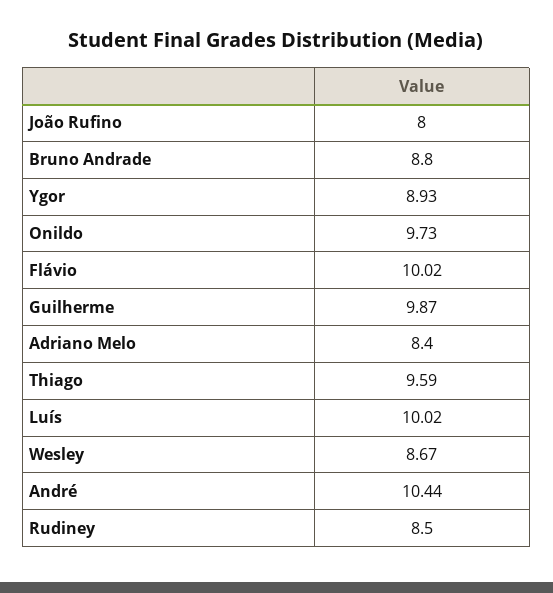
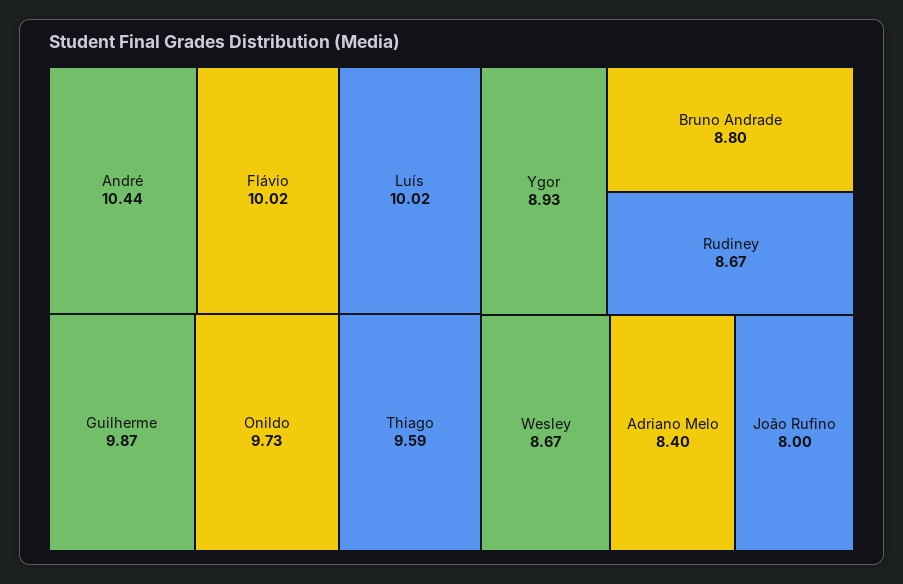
  {
    "João Rufino": 8,
    "Bruno Andrade": 8.8,
    "Ygor": 8.93,
    "Onildo": 9.73,
    "Flávio": 10.02,
    "Guilherme": 9.87,
    "Adriano Melo": 8.4,
    "Thiago": 9.59,
    "Luís": 10.02,
    "Wesley": 8.67,
    "André": 10.44,
-   "Rudiney": 8.5
+   "Rudiney": 8.67
  }

